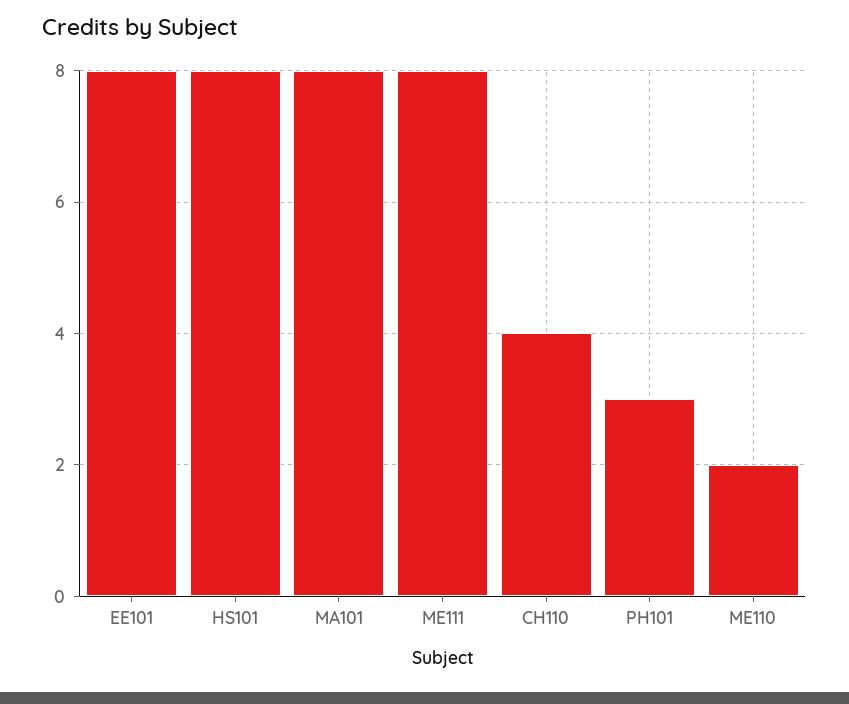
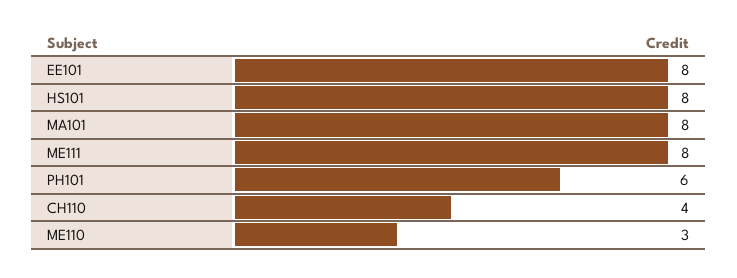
  {
    "EE101": 8,
    "HS101": 8,
    "MA101": 8,
    "ME111": 8,
    "CH110": 4,
-   "PH101": 3,
+   "PH101": 6,
-   "ME110": 2
+   "ME110": 3
  }

